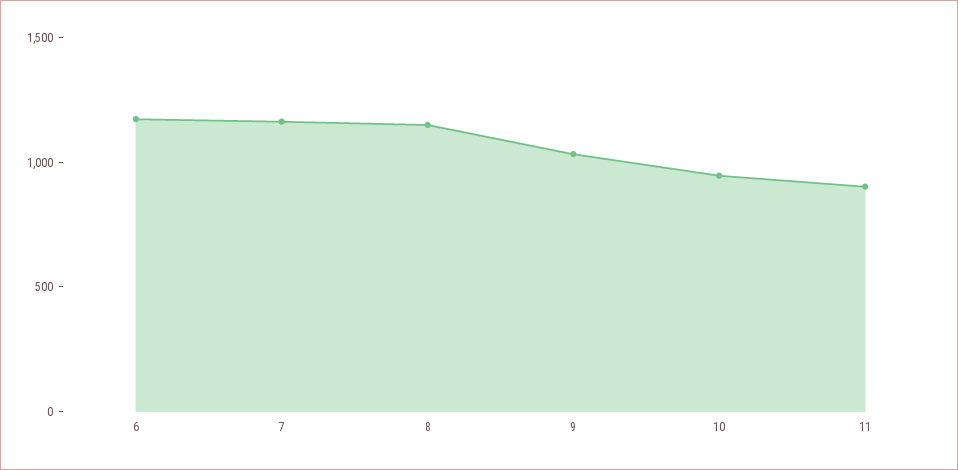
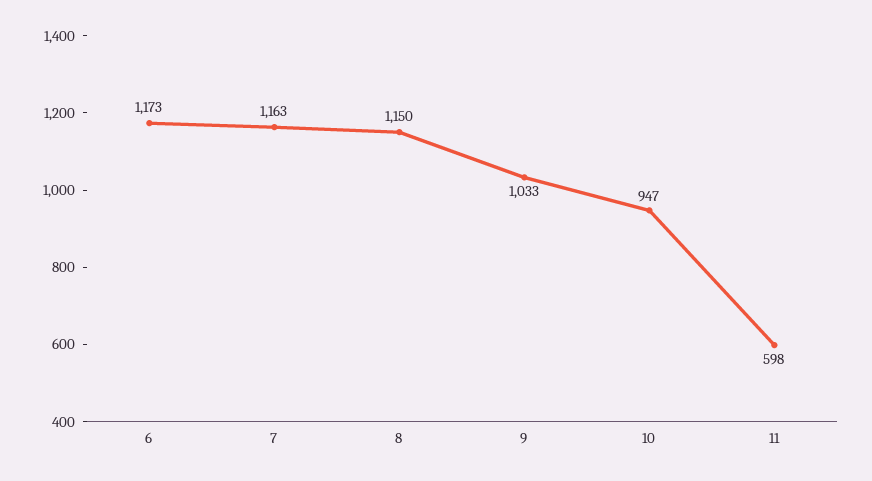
  {
    "6": 1173,
    "7": 1163,
    "8": 1150,
    "9": 1033,
    "10": 947,
-   "11": 900
+   "11": 598
  }

